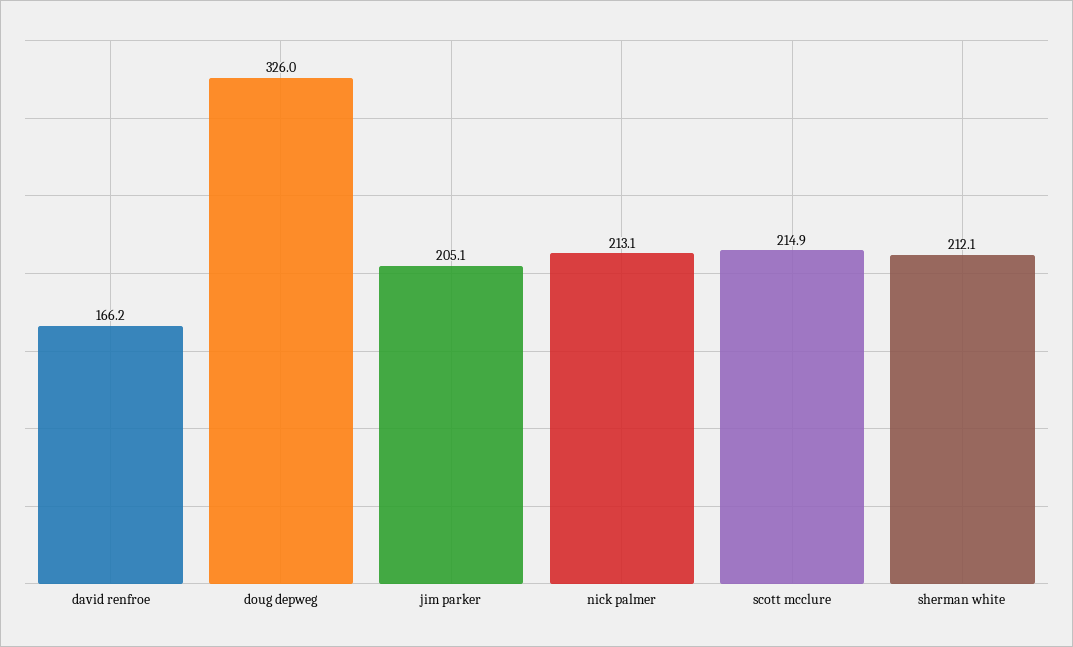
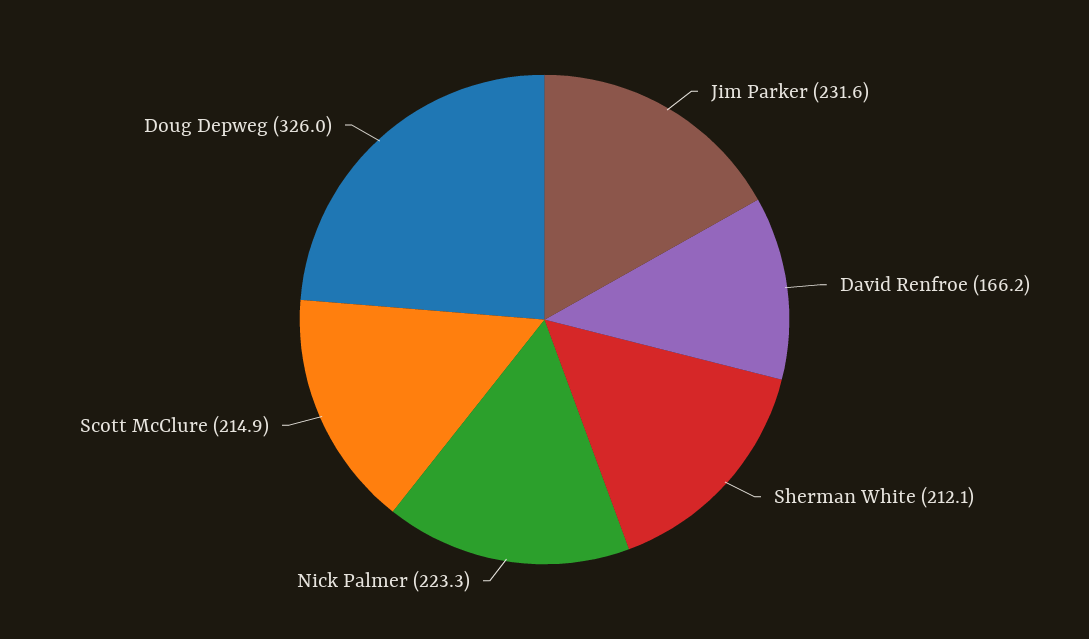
  {
    "david renfroe": 166.2,
    "doug depweg": 326,
-   "jim parker": 205.1,
+   "jim parker": 231.6,
-   "nick palmer": 213.1,
+   "nick palmer": 223.3,
    "scott mcclure": 214.9,
    "sherman white": 212.1
  }

